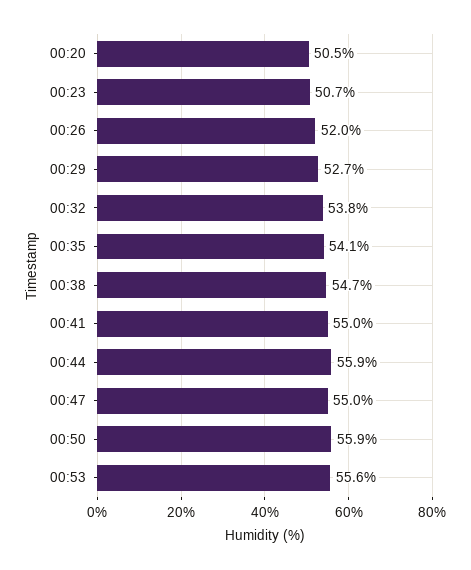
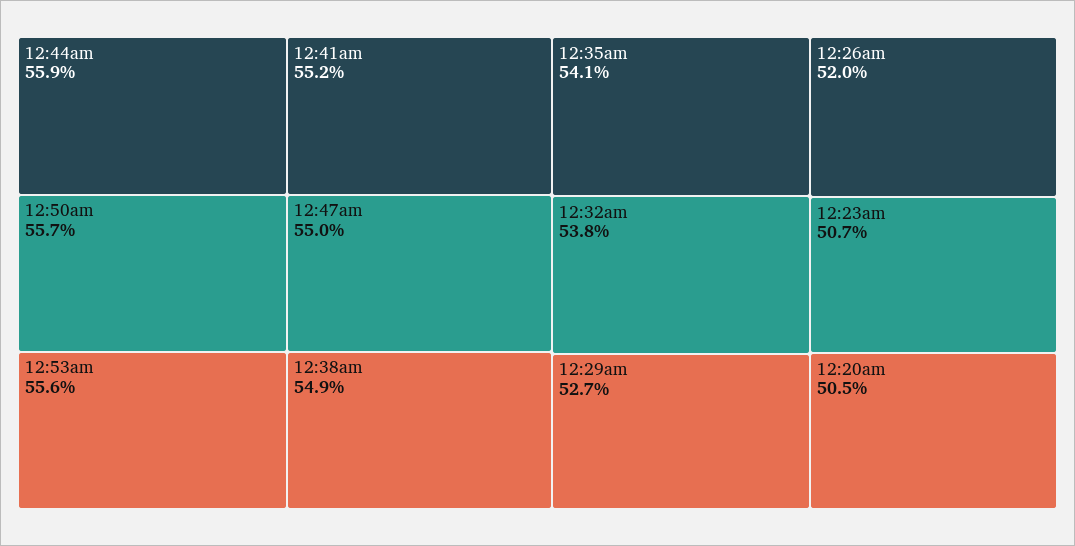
  {
    "00:20": 50.5,
    "00:23": 50.7,
    "00:26": 52,
    "00:29": 52.7,
    "00:32": 53.8,
    "00:35": 54.1,
-   "00:38": 54.7,
+   "00:38": 54.9,
-   "00:41": 55,
+   "00:41": 55.2,
    "00:44": 55.9,
    "00:47": 55,
-   "00:50": 55.9,
+   "00:50": 55.7,
    "00:53": 55.6
  }

